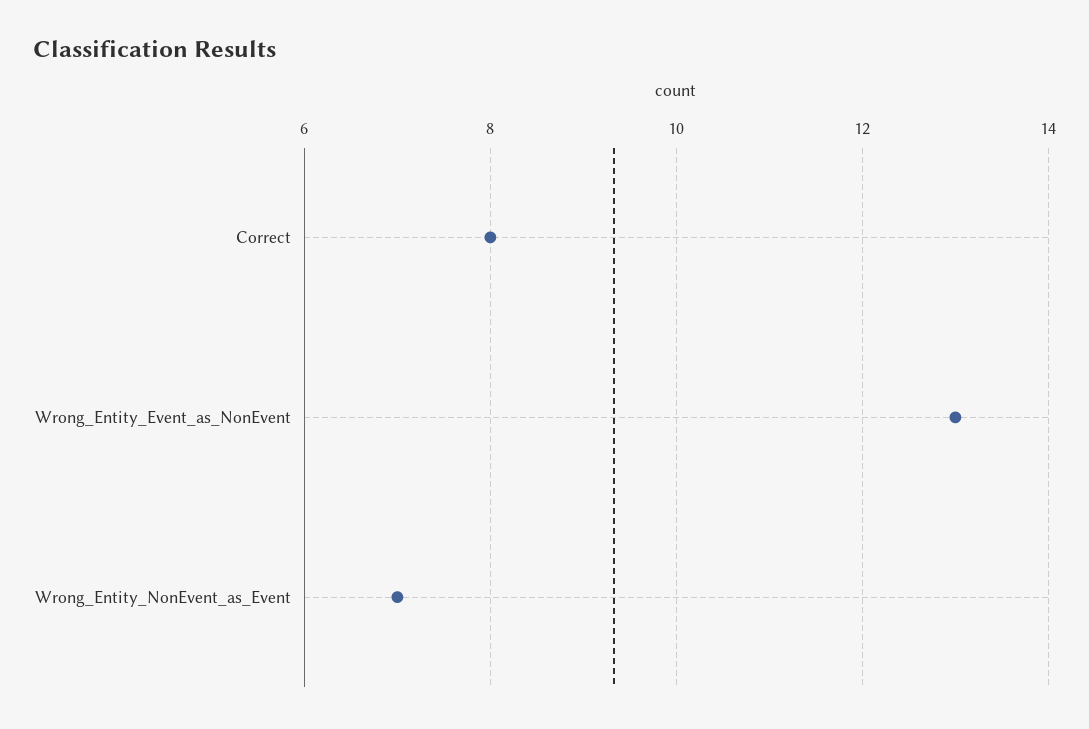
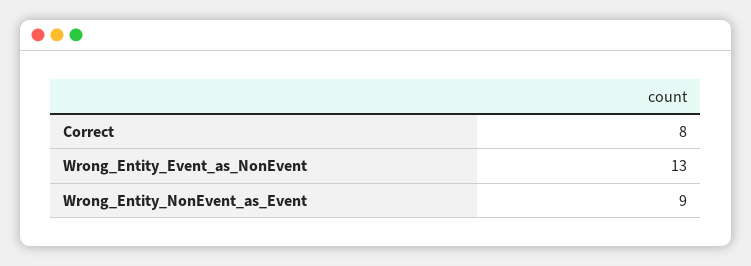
  {
    "Correct": 8,
    "Wrong_Entity_Event_as_NonEvent": 13,
-   "Wrong_Entity_NonEvent_as_Event": 7
+   "Wrong_Entity_NonEvent_as_Event": 9
  }

